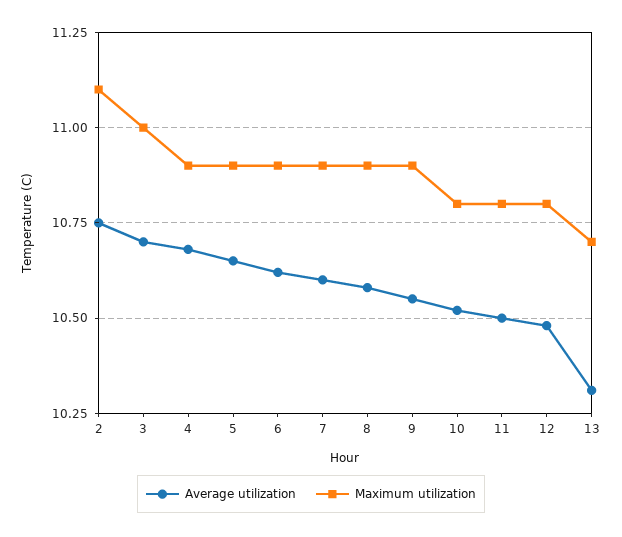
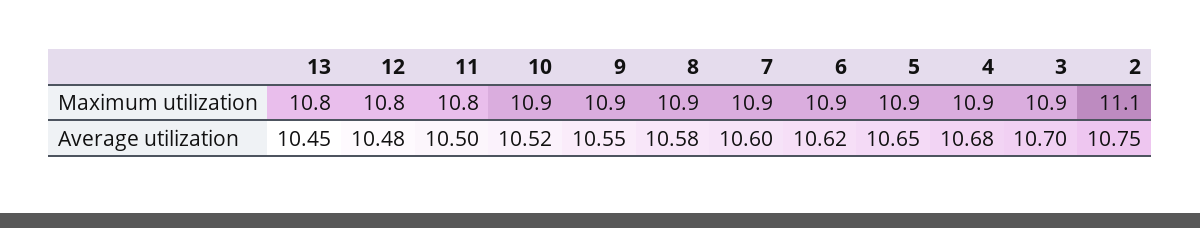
  {
    "Average utilization": {
      "2": 10.75,
      "3": 10.7,
      "4": 10.68,
      "5": 10.65,
      "6": 10.62,
      "7": 10.6,
      "8": 10.58,
      "9": 10.55,
      "10": 10.52,
      "11": 10.5,
      "12": 10.48,
-     "13": 10.3
+     "13": 10.45
    },
    "Maximum utilization": {
      "2": 11.1,
-     "3": 11,
+     "3": 10.9,
      "4": 10.9,
      "5": 10.9,
      "6": 10.9,
      "7": 10.9,
      "8": 10.9,
      "9": 10.9,
-     "10": 10.8,
+     "10": 10.9,
      "11": 10.8,
      "12": 10.8,
-     "13": 10.7
+     "13": 10.8
    }
  }

